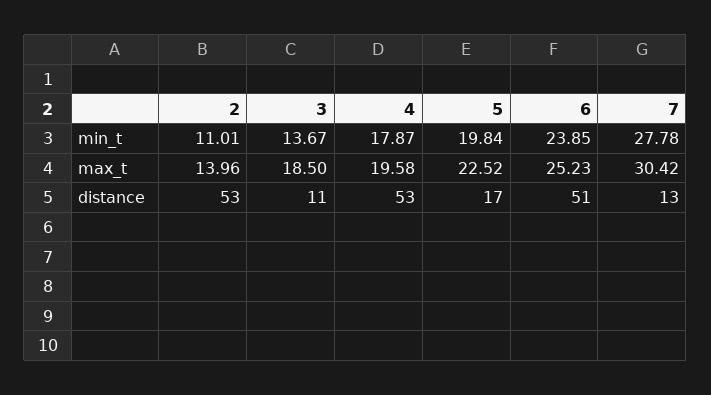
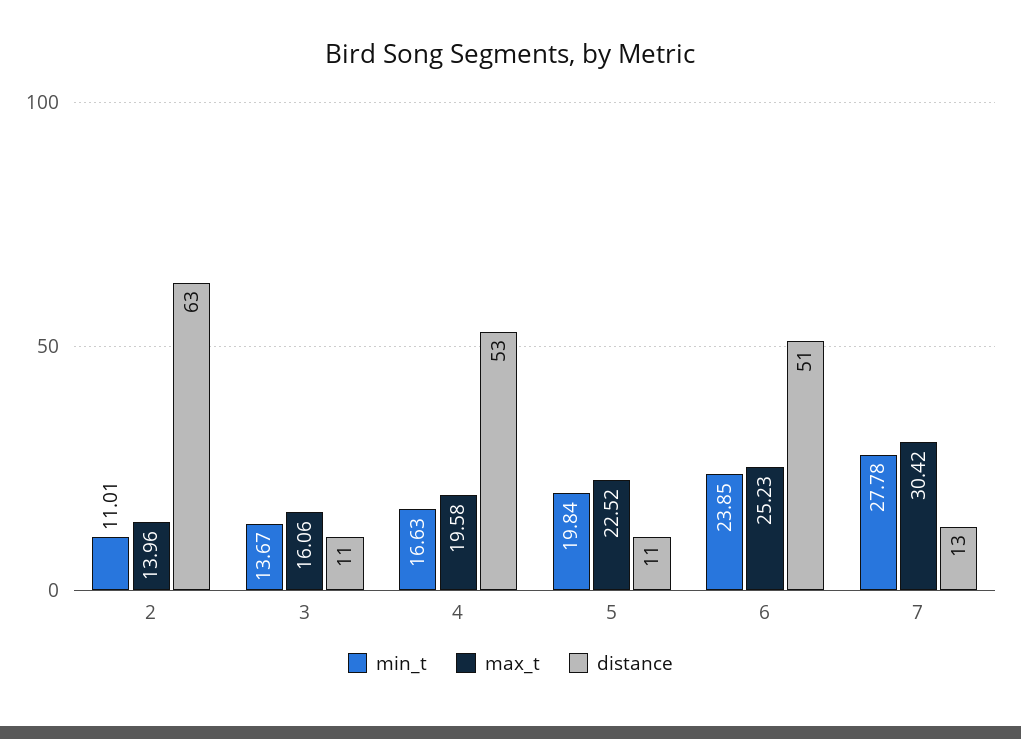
  {
    "min_t": {
      "2": 11.01,
      "3": 13.67,
-     "4": 17.87,
+     "4": 16.63,
      "5": 19.84,
      "6": 23.85,
      "7": 27.78
    },
    "max_t": {
      "2": 13.96,
-     "3": 18.5,
+     "3": 16.06,
      "4": 19.58,
      "5": 22.52,
      "6": 25.23,
      "7": 30.42
    },
    "distance": {
-     "2": 53,
+     "2": 63,
      "3": 11,
      "4": 53,
-     "5": 17,
+     "5": 11,
      "6": 51,
      "7": 13
    }
  }

